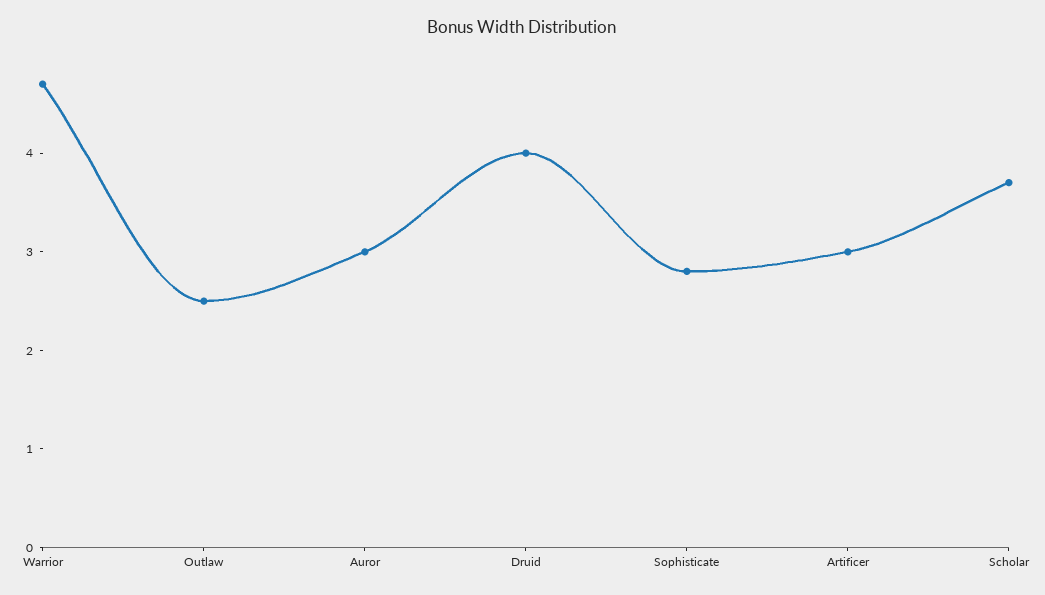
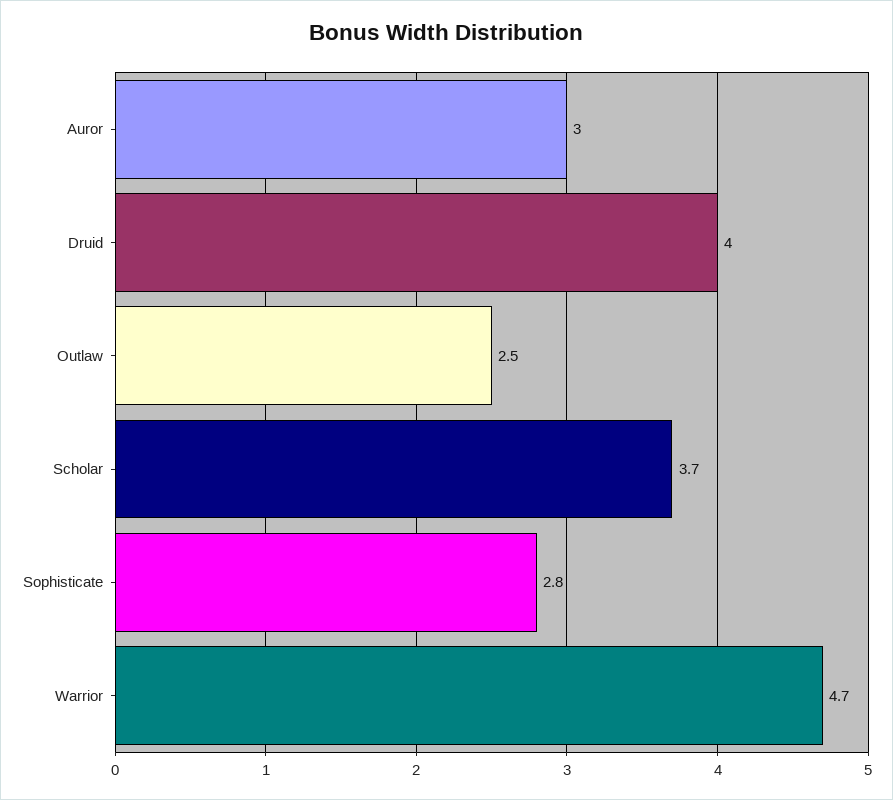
  {
    "Warrior": 4.7,
    "Outlaw": 2.5,
    "Auror": 3,
    "Druid": 4,
    "Sophisticate": 2.8,
-   "Artificer": 3,
    "Scholar": 3.7
  }

